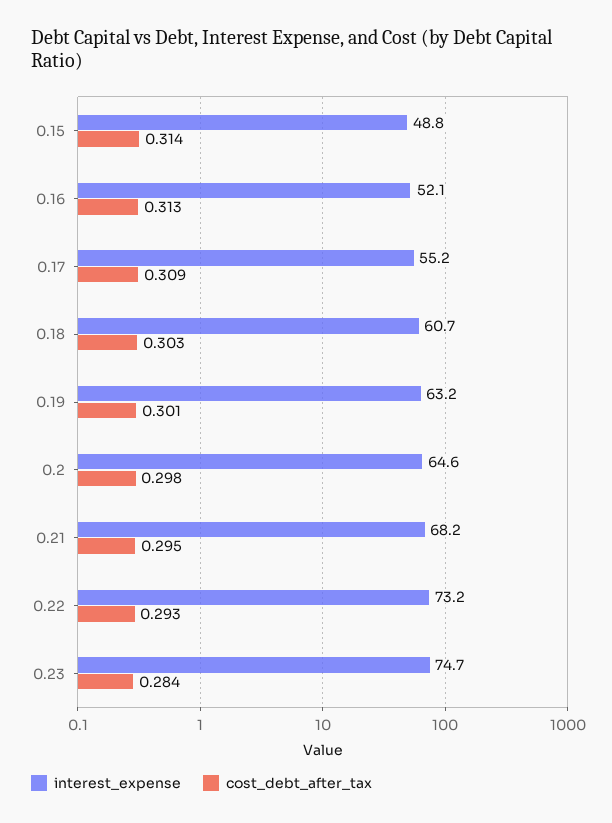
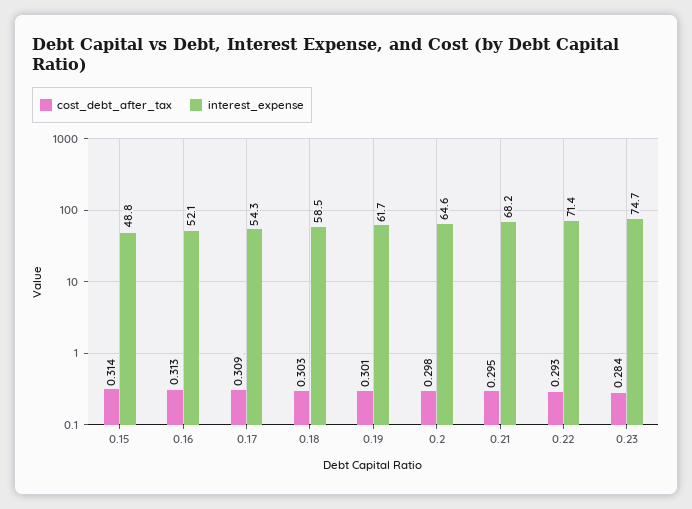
  {
    "interest_expense": {
      "0.15": 48.8,
      "0.16": 52.1,
-     "0.17": 55.2,
+     "0.17": 54.3,
-     "0.18": 60.7,
+     "0.18": 58.5,
-     "0.19": 63.2,
+     "0.19": 61.7,
      "0.2": 64.6,
      "0.21": 68.2,
-     "0.22": 73.2,
+     "0.22": 71.4,
      "0.23": 74.7
    },
    "cost_debt_after_tax": {
      "0.15": 0.314,
      "0.16": 0.313,
      "0.17": 0.309,
      "0.18": 0.303,
      "0.19": 0.301,
      "0.2": 0.298,
      "0.21": 0.295,
      "0.22": 0.293,
      "0.23": 0.284
    }
  }

